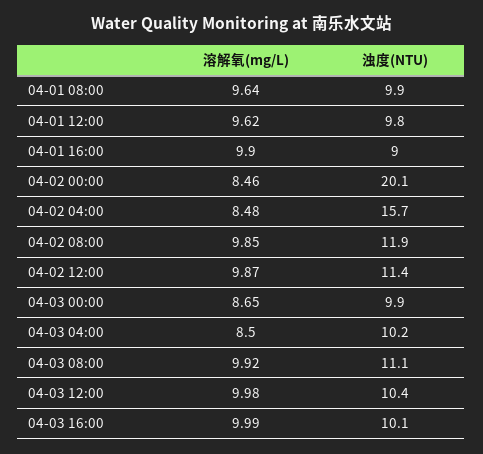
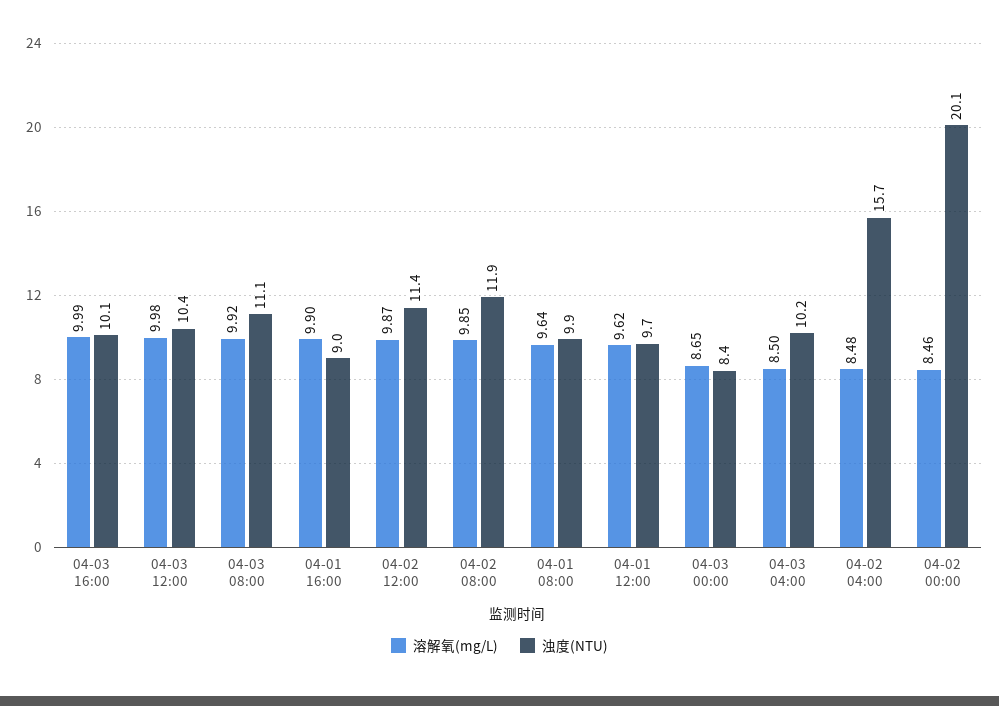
  {
    "溶解氧(mg/L)": {
      "04-01 08:00": 9.64,
      "04-01 12:00": 9.62,
      "04-01 16:00": 9.9,
      "04-02 00:00": 8.46,
      "04-02 04:00": 8.48,
      "04-02 08:00": 9.85,
      "04-02 12:00": 9.87,
      "04-03 00:00": 8.65,
      "04-03 04:00": 8.5,
      "04-03 08:00": 9.92,
      "04-03 12:00": 9.98,
      "04-03 16:00": 9.99
    },
    "浊度(NTU)": {
      "04-01 08:00": 9.9,
-     "04-01 12:00": 9.8,
+     "04-01 12:00": 9.7,
      "04-01 16:00": 9,
      "04-02 00:00": 20.1,
      "04-02 04:00": 15.7,
      "04-02 08:00": 11.9,
      "04-02 12:00": 11.4,
-     "04-03 00:00": 9.9,
+     "04-03 00:00": 8.4,
      "04-03 04:00": 10.2,
      "04-03 08:00": 11.1,
      "04-03 12:00": 10.4,
      "04-03 16:00": 10.1
    }
  }

